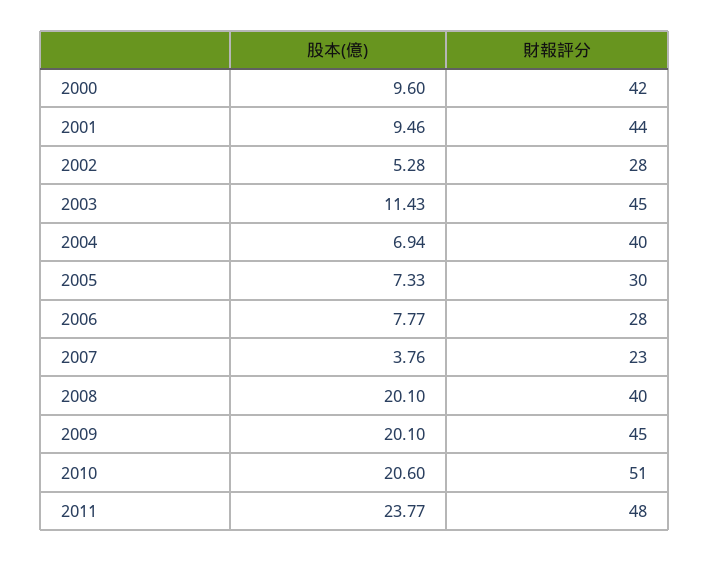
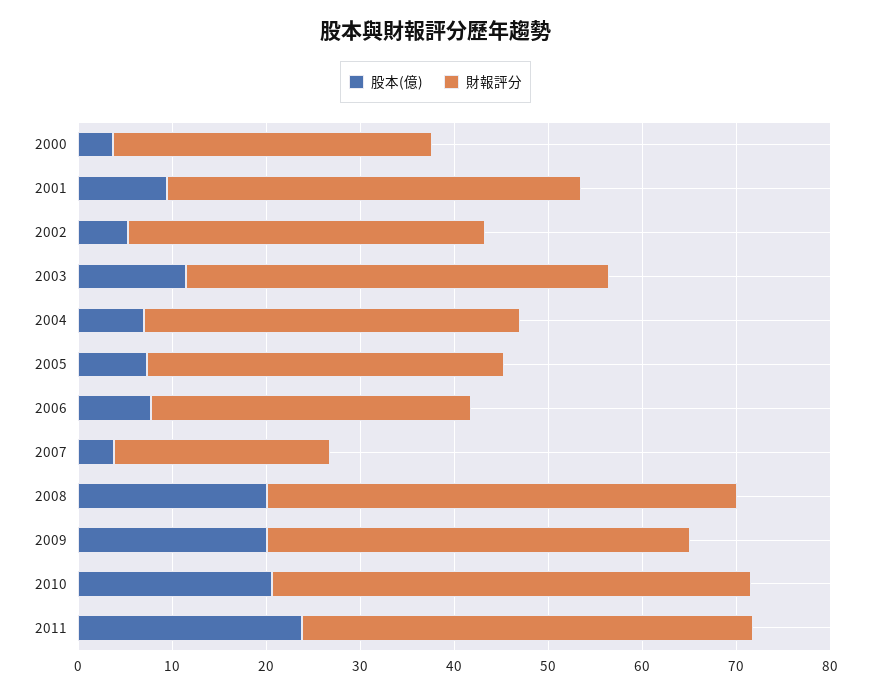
  {
    "股本(億)": {
-     "2000": 9.6,
+     "2000": 4,
      "2001": 9.46,
      "2002": 5.28,
      "2003": 11.43,
      "2004": 6.94,
      "2005": 7.33,
      "2006": 7.77,
      "2007": 3.76,
      "2008": 20.1,
      "2009": 20.1,
      "2010": 20.6,
      "2011": 23.77
    },
    "財報評分": {
-     "2000": 42,
+     "2000": 34,
      "2001": 44,
-     "2002": 28,
+     "2002": 38,
      "2003": 45,
      "2004": 40,
-     "2005": 30,
+     "2005": 38,
-     "2006": 28,
+     "2006": 34,
      "2007": 23,
-     "2008": 40,
+     "2008": 50,
      "2009": 45,
      "2010": 51,
      "2011": 48
    }
  }

